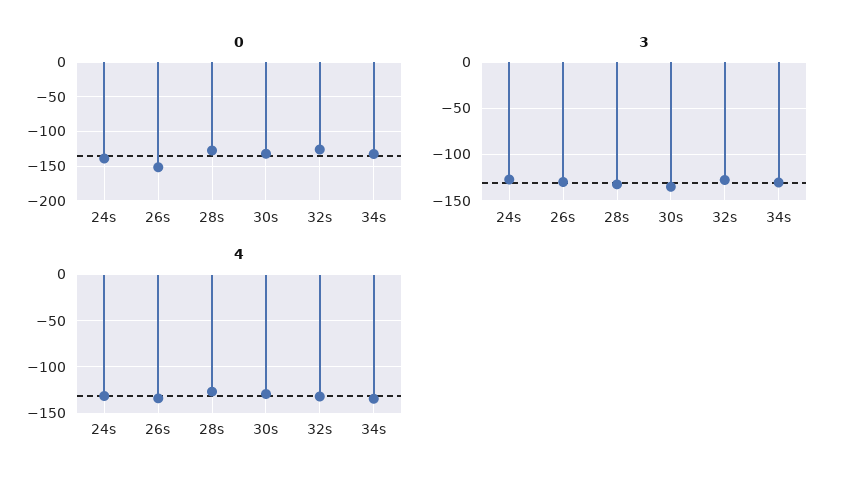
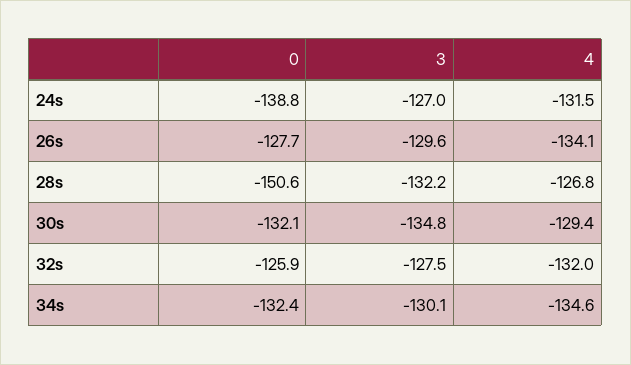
  {
    "0": {
      "24s": -138.8,
-     "26s": -150,
+     "26s": -127.7,
-     "28s": -130,
+     "28s": -150.6,
      "30s": -132.1,
      "32s": -125.9,
      "34s": -132.4
    },
    "3": {
      "24s": -127,
      "26s": -129.6,
      "28s": -132.2,
      "30s": -134.8,
      "32s": -127.5,
      "34s": -130.1
    },
    "4": {
      "24s": -131.5,
      "26s": -134.1,
      "28s": -126.8,
      "30s": -129.4,
      "32s": -132,
      "34s": -134.6
    }
  }

